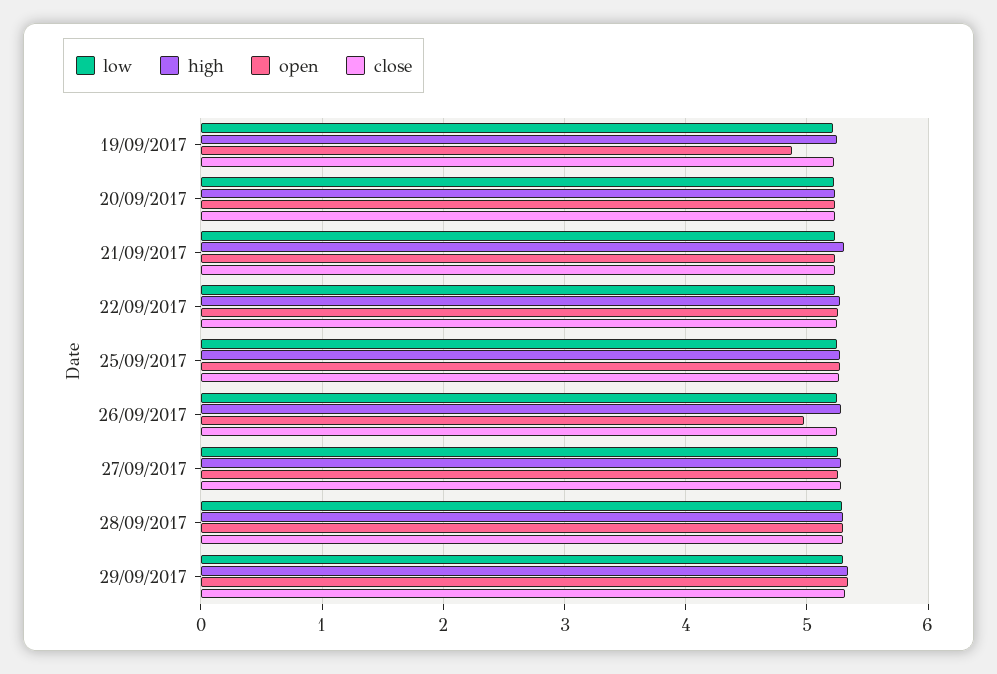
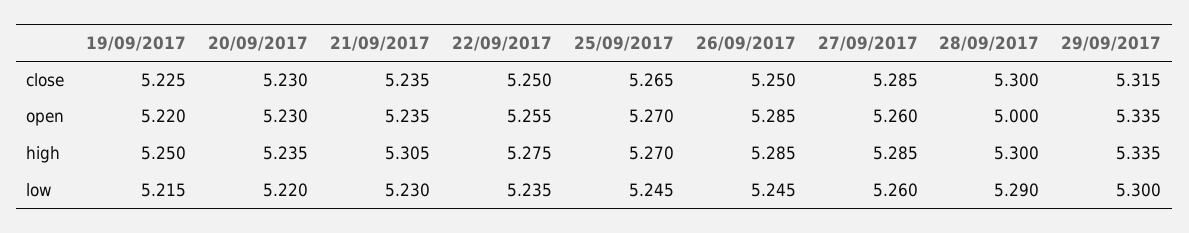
  {
    "low": {
      "19/09/2017": 5.215,
      "20/09/2017": 5.22,
      "21/09/2017": 5.23,
      "22/09/2017": 5.235,
      "25/09/2017": 5.245,
      "26/09/2017": 5.245,
      "27/09/2017": 5.26,
      "28/09/2017": 5.29,
      "29/09/2017": 5.3
    },
    "high": {
      "19/09/2017": 5.25,
      "20/09/2017": 5.235,
      "21/09/2017": 5.305,
      "22/09/2017": 5.275,
      "25/09/2017": 5.27,
      "26/09/2017": 5.285,
      "27/09/2017": 5.285,
      "28/09/2017": 5.3,
      "29/09/2017": 5.335
    },
    "open": {
-     "19/09/2017": 4.9,
+     "19/09/2017": 5.22,
      "20/09/2017": 5.23,
      "21/09/2017": 5.235,
      "22/09/2017": 5.255,
      "25/09/2017": 5.27,
-     "26/09/2017": 5,
+     "26/09/2017": 5.285,
      "27/09/2017": 5.26,
-     "28/09/2017": 5.3,
+     "28/09/2017": 5,
      "29/09/2017": 5.335
    },
    "close": {
      "19/09/2017": 5.225,
      "20/09/2017": 5.23,
      "21/09/2017": 5.235,
      "22/09/2017": 5.25,
      "25/09/2017": 5.265,
      "26/09/2017": 5.25,
      "27/09/2017": 5.285,
      "28/09/2017": 5.3,
      "29/09/2017": 5.315
    }
  }

